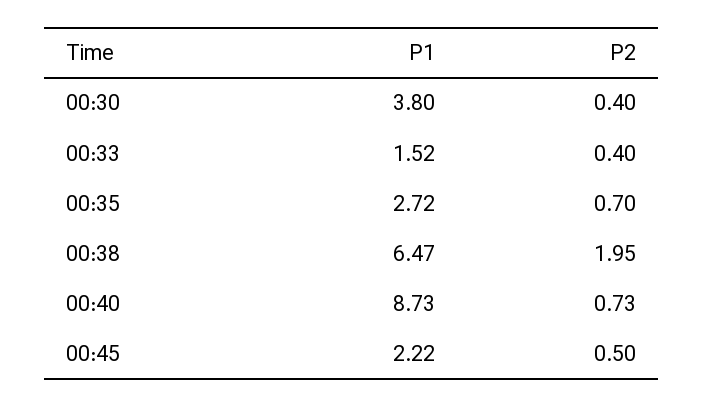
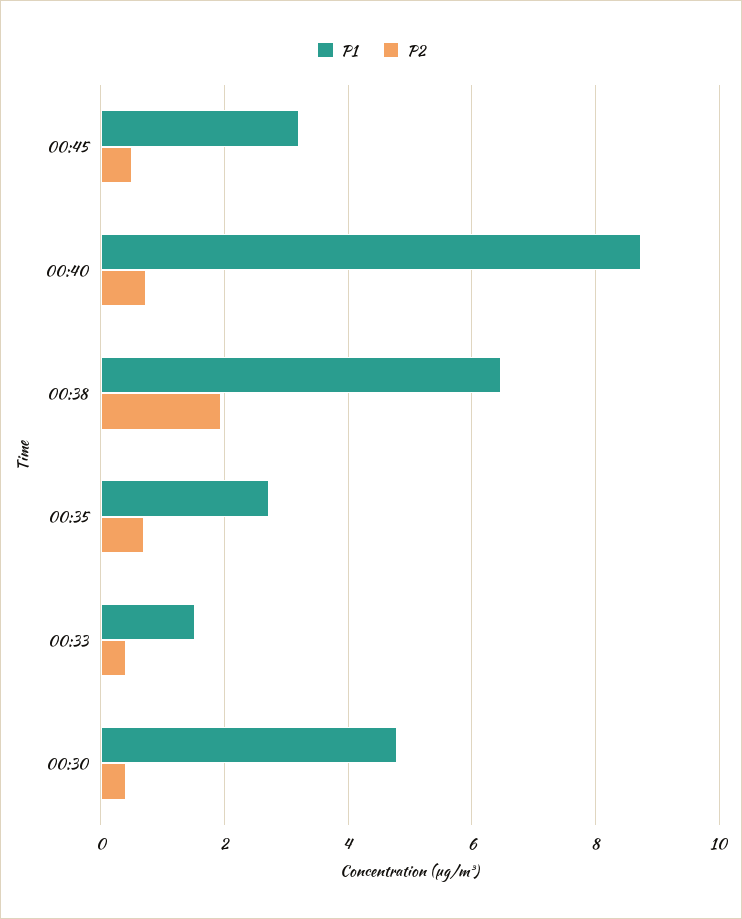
  {
    "P1": {
-     "00:30": 3.8,
+     "00:30": 4.8,
      "00:33": 1.52,
      "00:35": 2.72,
      "00:38": 6.47,
      "00:40": 8.73,
-     "00:45": 2.22
+     "00:45": 3.2
    },
    "P2": {
      "00:30": 0.4,
      "00:33": 0.4,
      "00:35": 0.7,
      "00:38": 1.95,
      "00:40": 0.73,
      "00:45": 0.5
    }
  }

